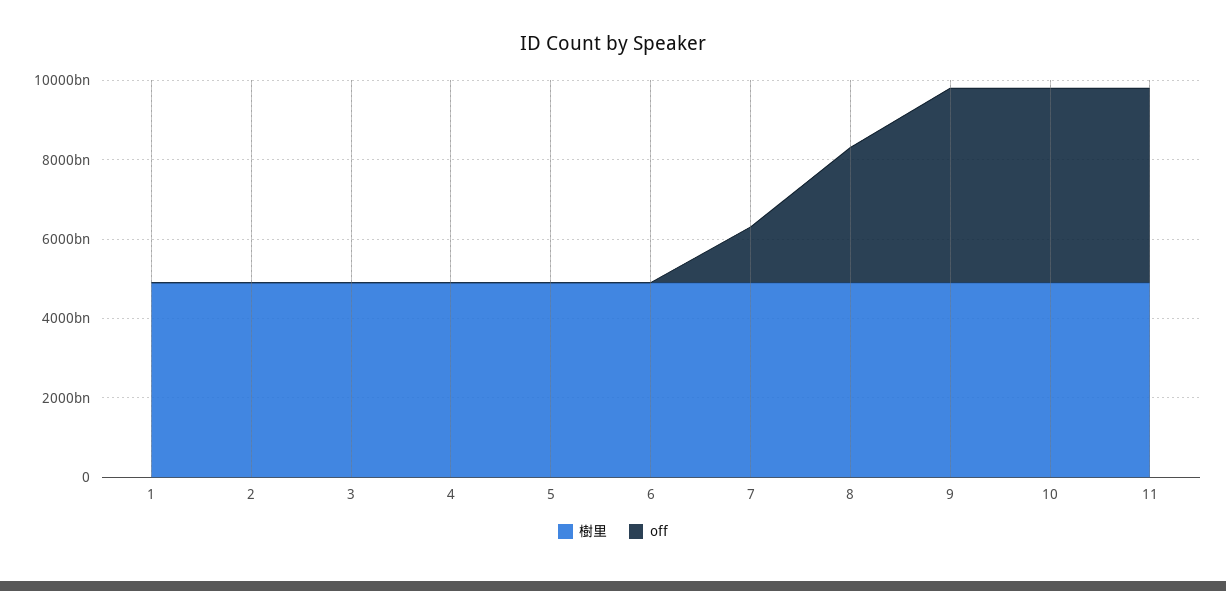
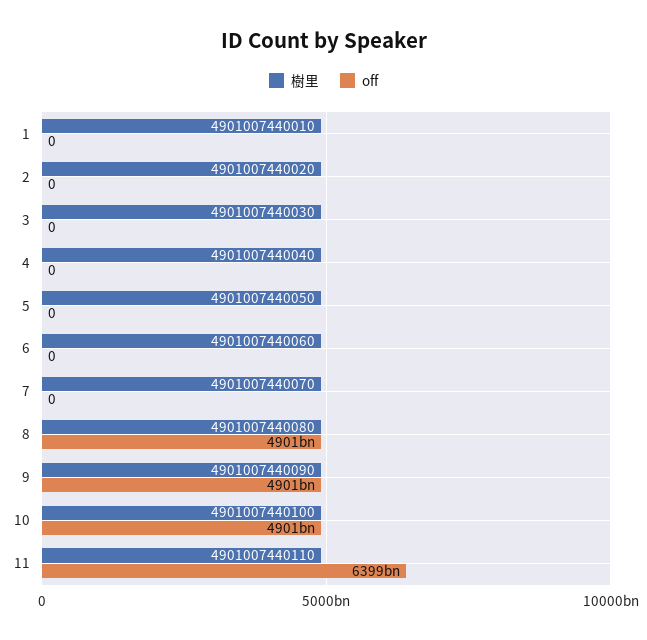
  {
    "樹里": {
      "1": 4901007440010,
      "2": 4901007440020,
      "3": 4901007440030,
      "4": 4901007440040,
      "5": 4901007440050,
      "6": 4901007440060,
      "7": 4901007440070,
      "8": 4901007440080,
      "9": 4901007440090,
      "10": 4901007440100,
      "11": 4901007440110
    },
    "off": {
      "1": 0,
      "2": 0,
      "3": 0,
      "4": 0,
      "5": 0,
      "6": 0,
-     "7": 1500000000000,
+     "7": 0,
-     "8": 3500000000000,
+     "8": 4901000000000,
      "9": 4901000000000,
      "10": 4901000000000,
-     "11": 5000000000000
+     "11": 6399000000000
    }
  }

